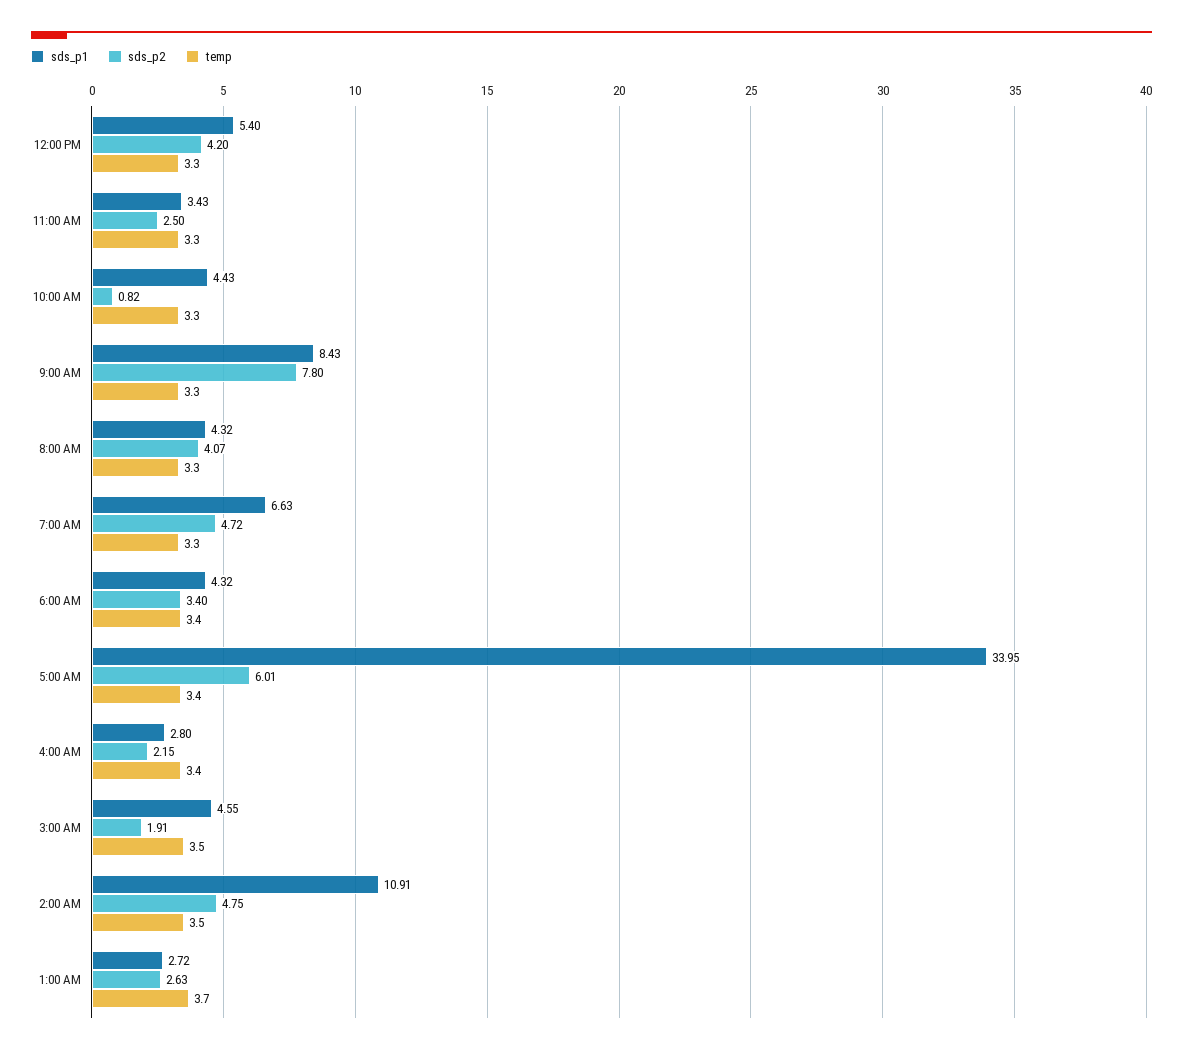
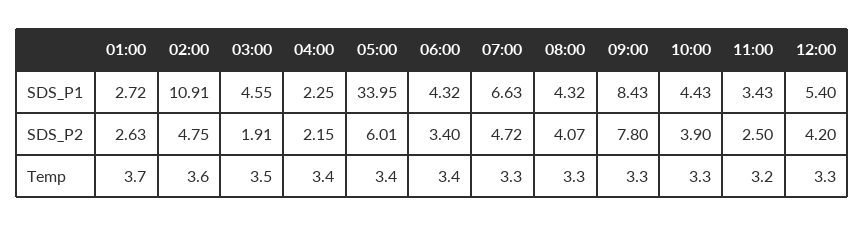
  {
    "sds_p1": {
      "12:00 PM": 5.4,
      "11:00 AM": 3.43,
      "10:00 AM": 4.43,
      "9:00 AM": 8.43,
      "8:00 AM": 4.32,
      "7:00 AM": 6.63,
      "6:00 AM": 4.32,
      "5:00 AM": 33.95,
-     "4:00 AM": 2.8,
+     "4:00 AM": 2.25,
      "3:00 AM": 4.55,
      "2:00 AM": 10.91,
      "1:00 AM": 2.72
    },
    "sds_p2": {
      "12:00 PM": 4.2,
      "11:00 AM": 2.5,
-     "10:00 AM": 0.82,
+     "10:00 AM": 3.9,
      "9:00 AM": 7.8,
      "8:00 AM": 4.07,
      "7:00 AM": 4.72,
      "6:00 AM": 3.4,
      "5:00 AM": 6.01,
      "4:00 AM": 2.15,
      "3:00 AM": 1.91,
      "2:00 AM": 4.75,
      "1:00 AM": 2.63
    },
    "temp": {
      "12:00 PM": 3.3,
-     "11:00 AM": 3.3,
+     "11:00 AM": 3.2,
      "10:00 AM": 3.3,
      "9:00 AM": 3.3,
      "8:00 AM": 3.3,
      "7:00 AM": 3.3,
      "6:00 AM": 3.4,
      "5:00 AM": 3.4,
      "4:00 AM": 3.4,
      "3:00 AM": 3.5,
-     "2:00 AM": 3.5,
+     "2:00 AM": 3.6,
      "1:00 AM": 3.7
    }
  }

